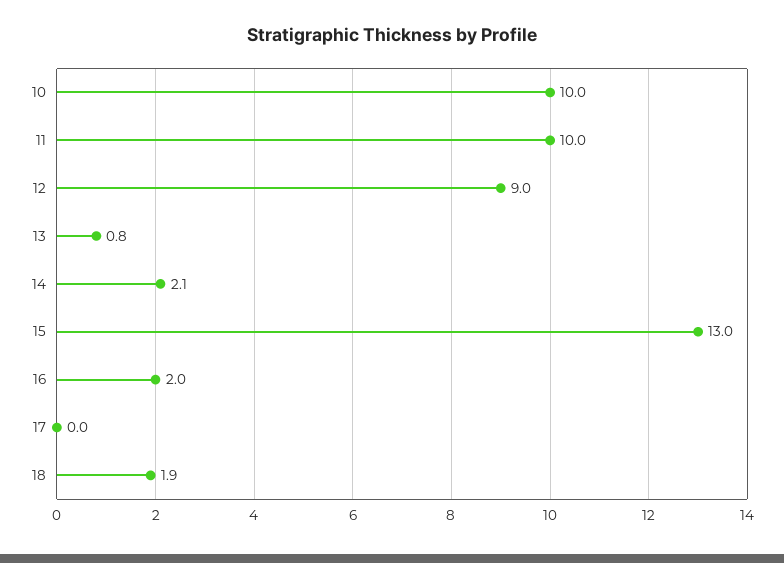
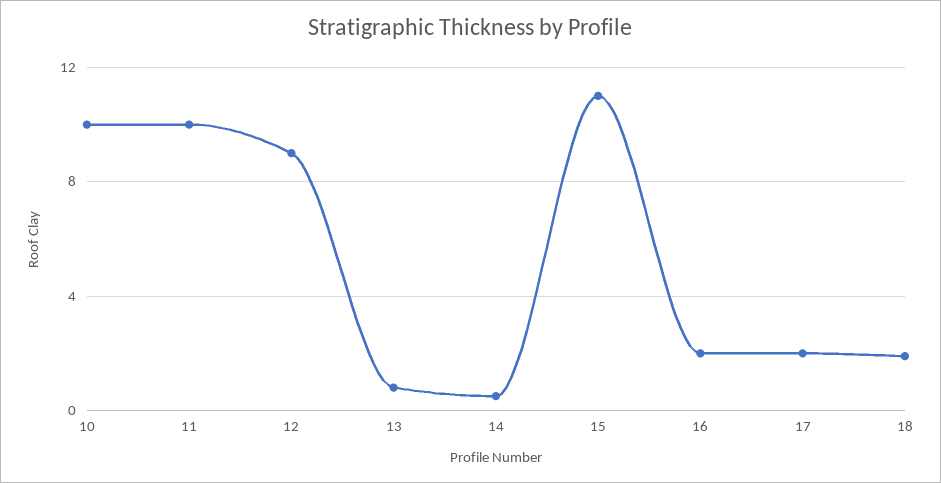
  {
    "10": 10,
    "11": 10,
    "12": 9,
    "13": 0.8,
-   "14": 2.1,
+   "14": 0.5,
-   "15": 13,
+   "15": 11,
    "16": 2,
-   "17": 0,
+   "17": 2,
    "18": 1.9
  }

